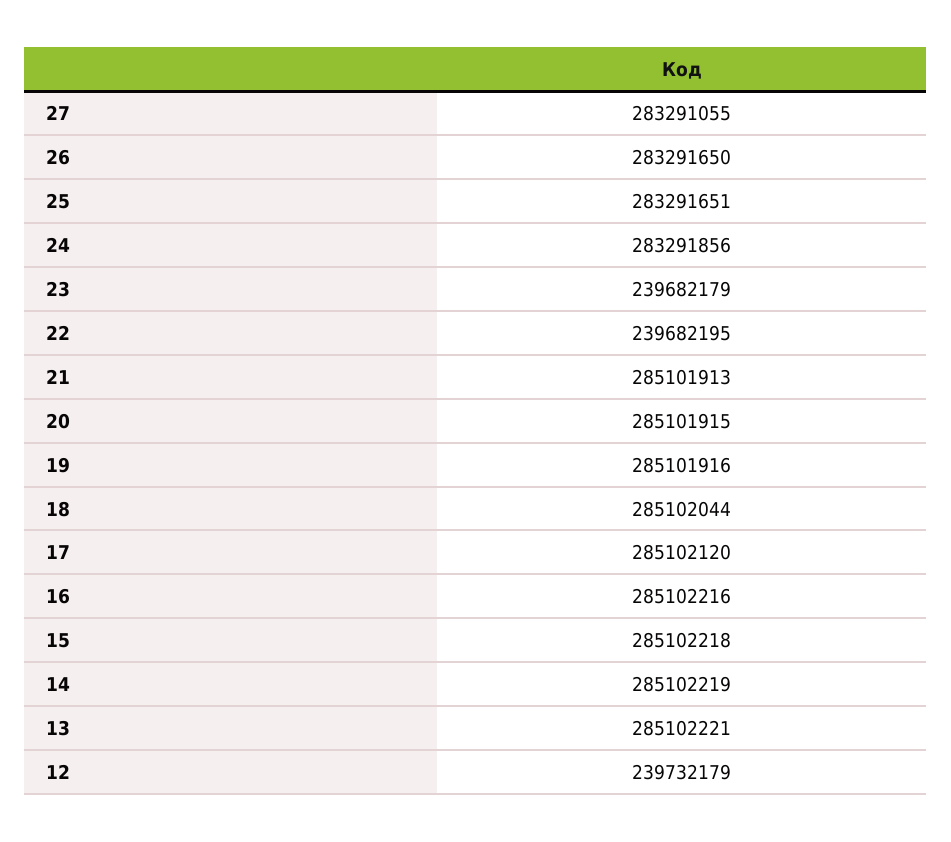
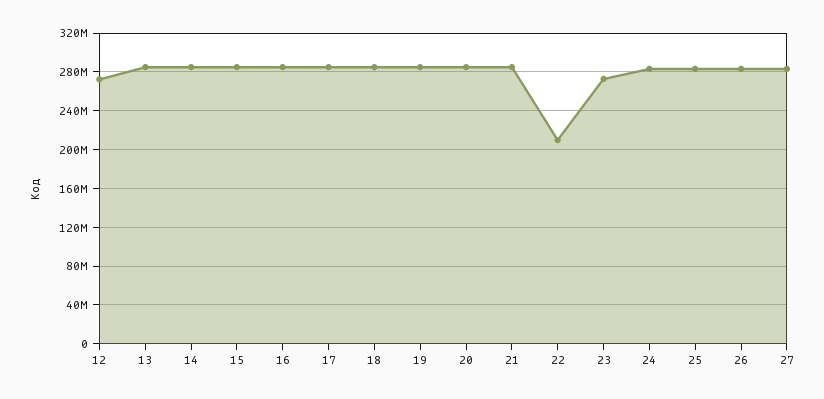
  {
    "27": 283291055,
    "26": 283291650,
    "25": 283291651,
    "24": 283291856,
-   "23": 239682179,
+   "23": 270000000,
-   "22": 239682195,
+   "22": 210000000,
    "21": 285101913,
    "20": 285101915,
    "19": 285101916,
    "18": 285102044,
    "17": 285102120,
    "16": 285102216,
    "15": 285102218,
    "14": 285102219,
    "13": 285102221,
-   "12": 239732179
+   "12": 270000000
  }

